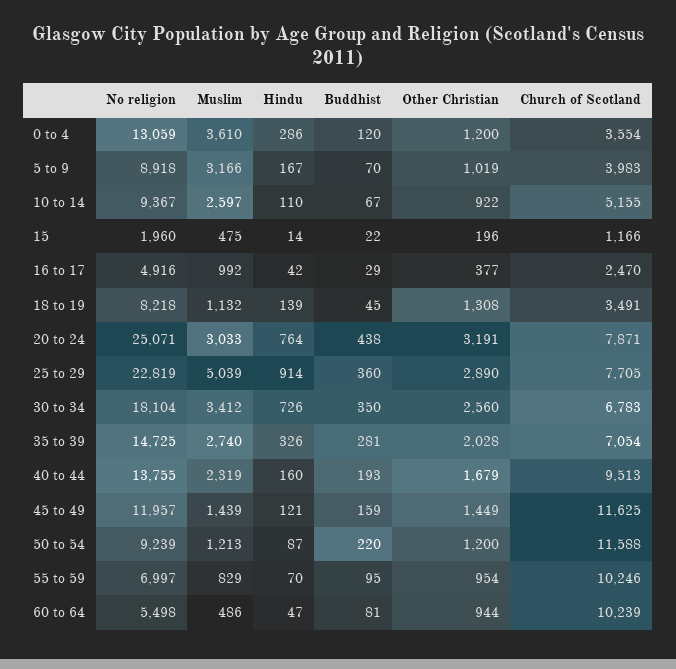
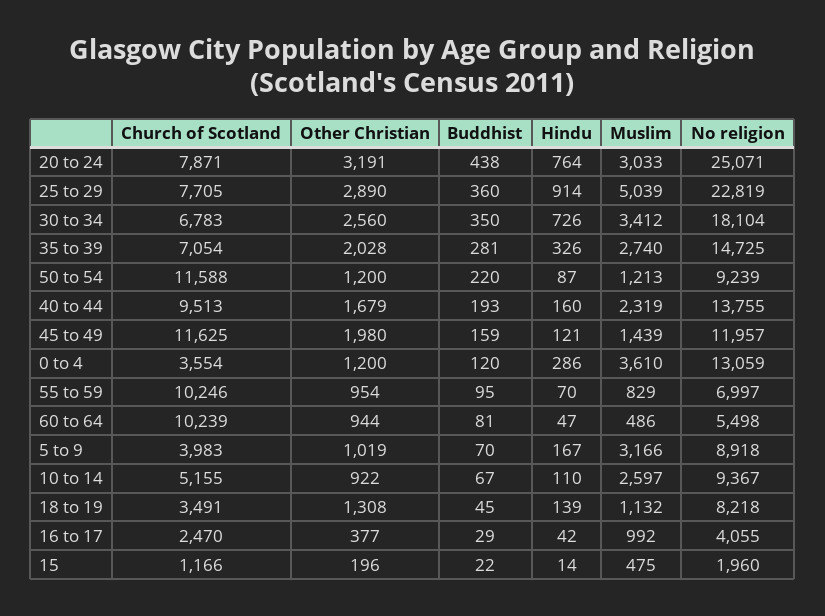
  {
    "No religion": {
      "0 to 4": 13059,
      "5 to 9": 8918,
      "10 to 14": 9367,
      "15": 1960,
-     "16 to 17": 4916,
+     "16 to 17": 4055,
      "18 to 19": 8218,
      "20 to 24": 25071,
      "25 to 29": 22819,
      "30 to 34": 18104,
      "35 to 39": 14725,
      "40 to 44": 13755,
      "45 to 49": 11957,
      "50 to 54": 9239,
      "55 to 59": 6997,
      "60 to 64": 5498
    },
    "Muslim": {
      "0 to 4": 3610,
      "5 to 9": 3166,
      "10 to 14": 2597,
      "15": 475,
      "16 to 17": 992,
      "18 to 19": 1132,
      "20 to 24": 3033,
      "25 to 29": 5039,
      "30 to 34": 3412,
      "35 to 39": 2740,
      "40 to 44": 2319,
      "45 to 49": 1439,
      "50 to 54": 1213,
      "55 to 59": 829,
      "60 to 64": 486
    },
    "Hindu": {
      "0 to 4": 286,
      "5 to 9": 167,
      "10 to 14": 110,
      "15": 14,
      "16 to 17": 42,
      "18 to 19": 139,
      "20 to 24": 764,
      "25 to 29": 914,
      "30 to 34": 726,
      "35 to 39": 326,
      "40 to 44": 160,
      "45 to 49": 121,
      "50 to 54": 87,
      "55 to 59": 70,
      "60 to 64": 47
    },
    "Buddhist": {
      "0 to 4": 120,
      "5 to 9": 70,
      "10 to 14": 67,
      "15": 22,
      "16 to 17": 29,
      "18 to 19": 45,
      "20 to 24": 438,
      "25 to 29": 360,
      "30 to 34": 350,
      "35 to 39": 281,
      "40 to 44": 193,
      "45 to 49": 159,
      "50 to 54": 220,
      "55 to 59": 95,
      "60 to 64": 81
    },
    "Other Christian": {
      "0 to 4": 1200,
      "5 to 9": 1019,
      "10 to 14": 922,
      "15": 196,
      "16 to 17": 377,
      "18 to 19": 1308,
      "20 to 24": 3191,
      "25 to 29": 2890,
      "30 to 34": 2560,
      "35 to 39": 2028,
      "40 to 44": 1679,
-     "45 to 49": 1449,
+     "45 to 49": 1980,
      "50 to 54": 1200,
      "55 to 59": 954,
      "60 to 64": 944
    },
    "Church of Scotland": {
      "0 to 4": 3554,
      "5 to 9": 3983,
      "10 to 14": 5155,
      "15": 1166,
      "16 to 17": 2470,
      "18 to 19": 3491,
      "20 to 24": 7871,
      "25 to 29": 7705,
      "30 to 34": 6783,
      "35 to 39": 7054,
      "40 to 44": 9513,
      "45 to 49": 11625,
      "50 to 54": 11588,
      "55 to 59": 10246,
      "60 to 64": 10239
    }
  }

